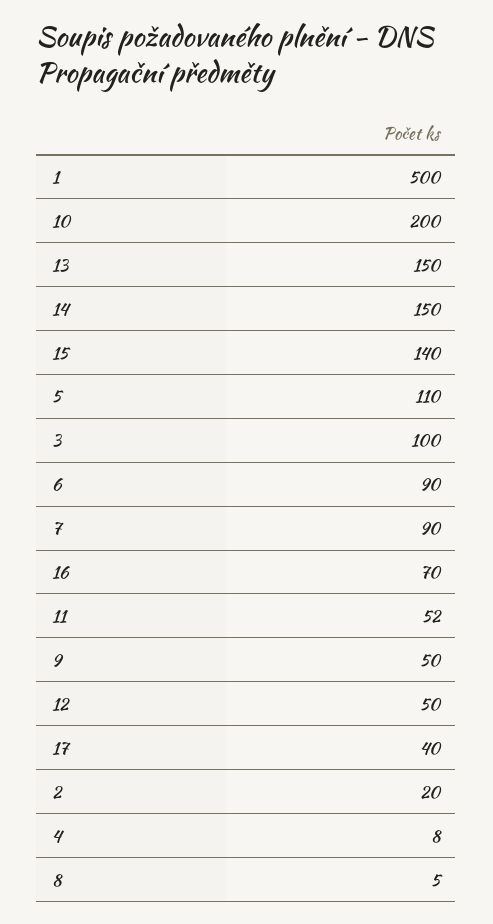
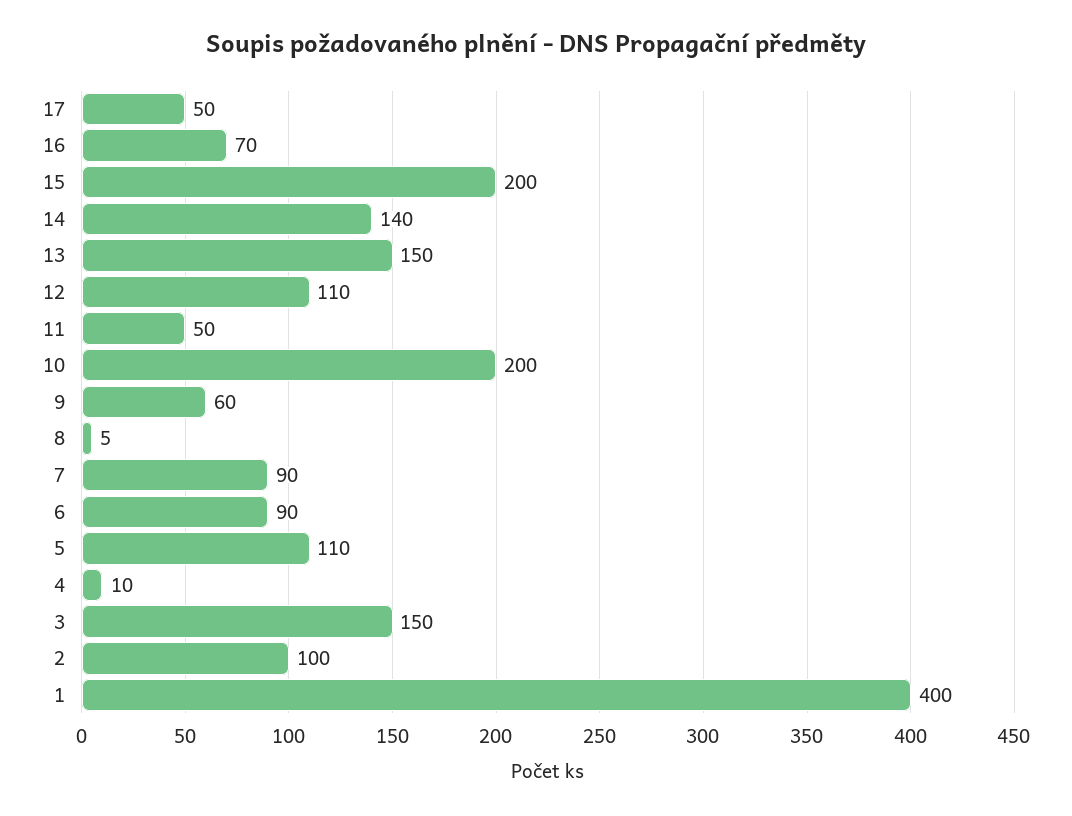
  {
-   "1": 500,
+   "1": 400,
    "10": 200,
    "13": 150,
-   "14": 150,
+   "14": 140,
-   "15": 140,
+   "15": 200,
    "5": 110,
-   "3": 100,
+   "3": 150,
    "6": 90,
    "7": 90,
    "16": 70,
-   "11": 52,
+   "11": 50,
-   "9": 50,
+   "9": 60,
-   "12": 50,
+   "12": 110,
-   "17": 40,
+   "17": 50,
-   "2": 20,
+   "2": 100,
-   "4": 8,
+   "4": 10,
    "8": 5
  }

